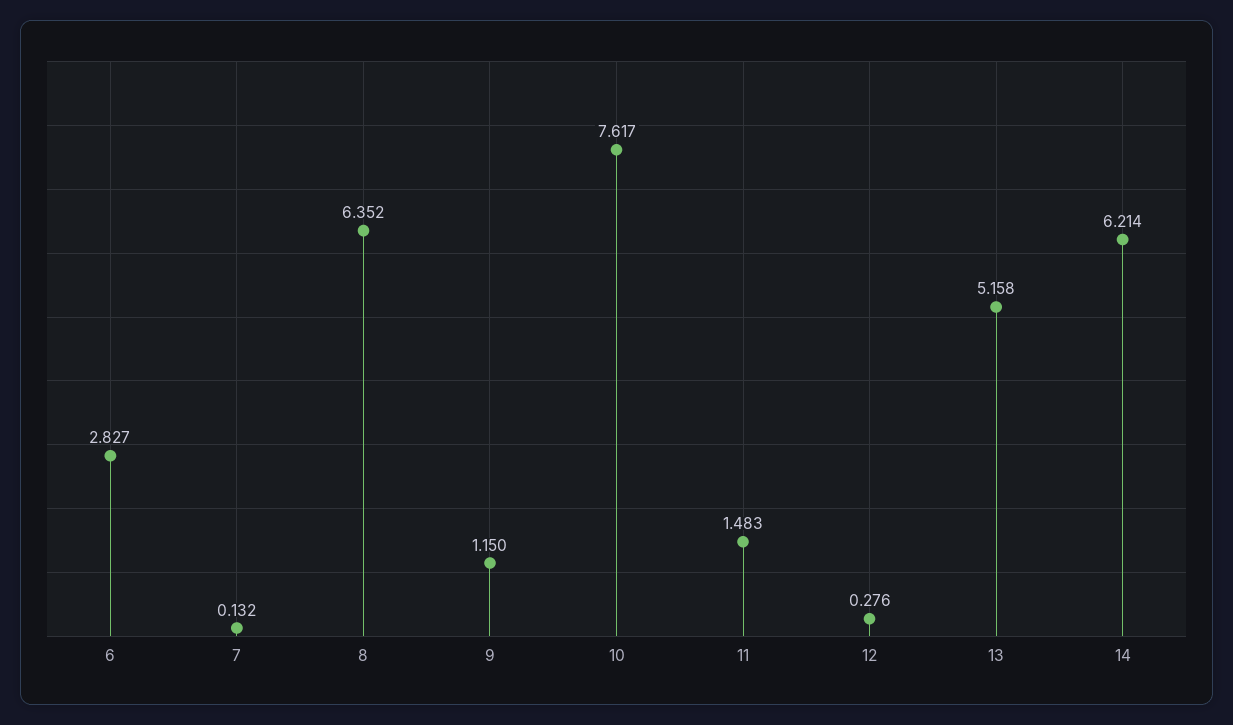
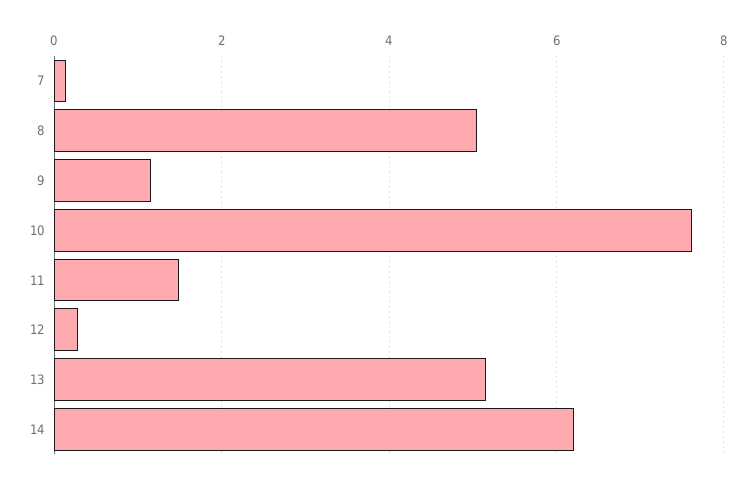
  {
-   "6": 2.827,
    "7": 0.132,
-   "8": 6.352,
+   "8": 5,
    "9": 1.15,
    "10": 7.617,
    "11": 1.483,
    "12": 0.276,
    "13": 5.158,
    "14": 6.214
  }

